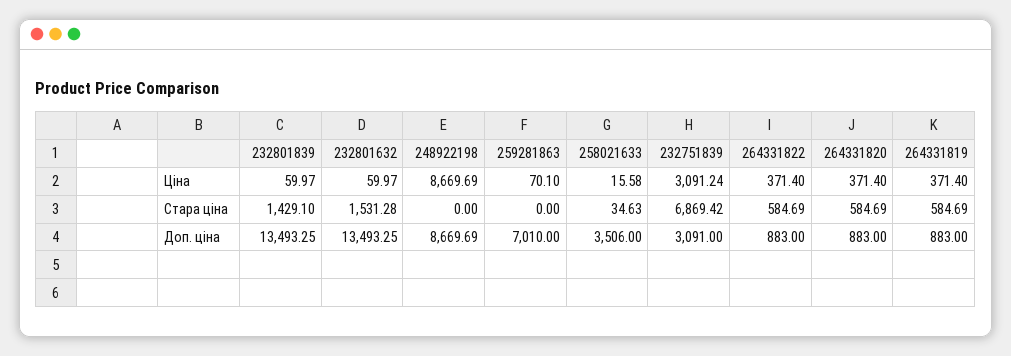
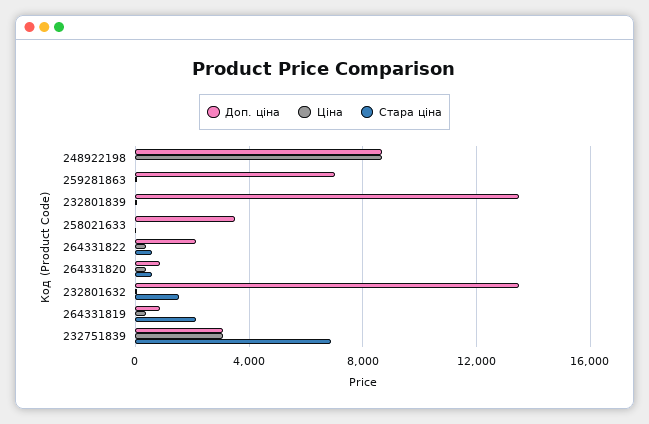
  {
    "Ціна": {
      "232801839": 59.97,
      "232801632": 59.97,
      "248922198": 8669.69,
      "259281863": 70.1,
      "258021633": 15.58,
      "232751839": 3091.24,
      "264331822": 371.4,
      "264331820": 371.4,
      "264331819": 371.4
    },
    "Стара ціна": {
-     "232801839": 1429.1,
+     "232801839": 0,
      "232801632": 1531.28,
      "248922198": 0,
      "259281863": 0,
      "258021633": 34.63,
      "232751839": 6869.42,
      "264331822": 584.69,
      "264331820": 584.69,
-     "264331819": 584.69
+     "264331819": 2000
    },
    "Доп. ціна": {
      "232801839": 13493.25,
      "232801632": 13493.25,
      "248922198": 8669.69,
      "259281863": 7010,
      "258021633": 3506,
      "232751839": 3091,
-     "264331822": 883,
+     "264331822": 2000,
      "264331820": 883,
      "264331819": 883
    }
  }

